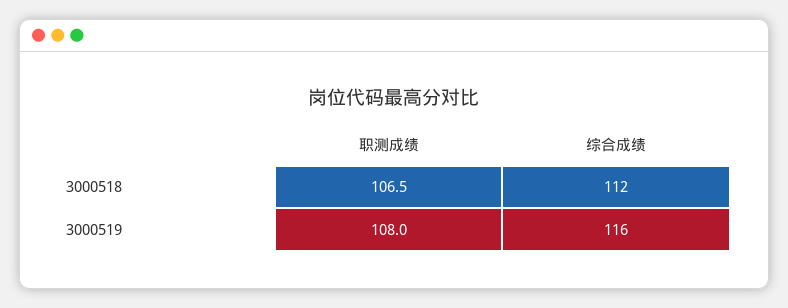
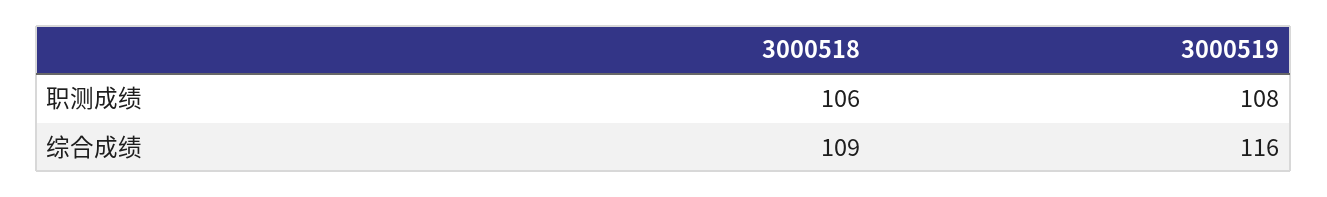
  {
    "职测成绩": {
-     "3000518": 106.5,
+     "3000518": 106,
      "3000519": 108
    },
    "综合成绩": {
-     "3000518": 112,
+     "3000518": 109,
      "3000519": 116
    }
  }

